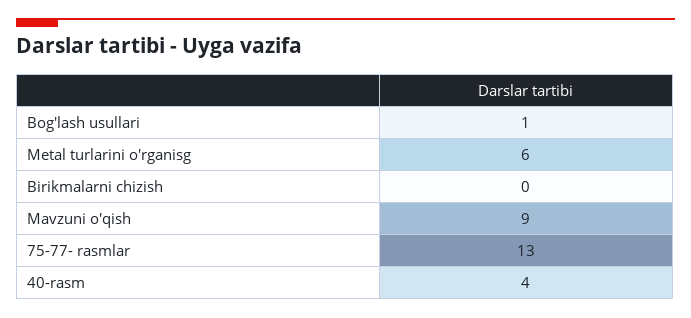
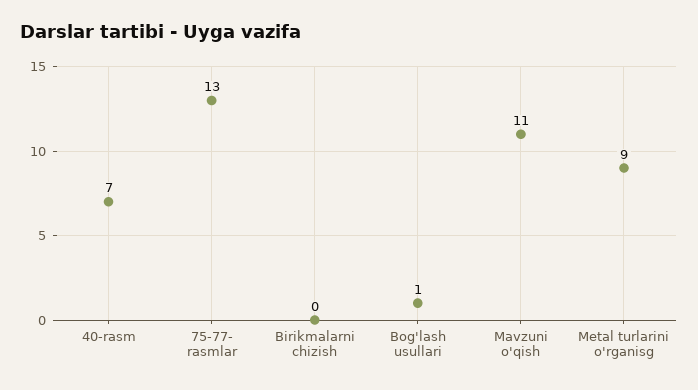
  {
    "Bog'lash usullari": 1,
-   "Metal turlarini o'rganisg": 6,
+   "Metal turlarini o'rganisg": 9,
    "Birikmalarni chizish": 0,
-   "Mavzuni o'qish": 9,
+   "Mavzuni o'qish": 11,
    "75-77- rasmlar": 13,
-   "40-rasm": 4
+   "40-rasm": 7
  }

